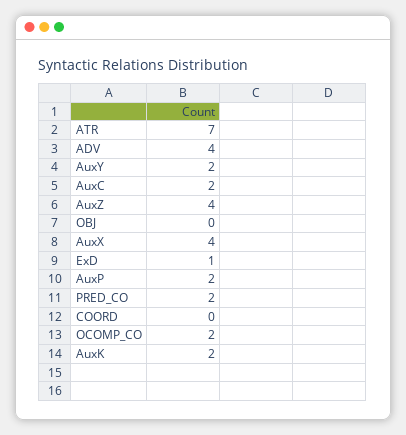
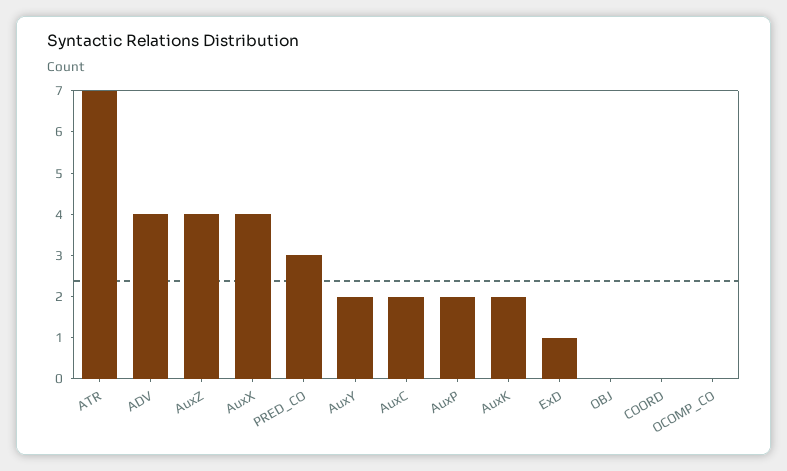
  {
    "ATR": 7,
    "ADV": 4,
    "AuxY": 2,
    "AuxC": 2,
    "AuxZ": 4,
    "OBJ": 0,
    "AuxX": 4,
    "ExD": 1,
    "AuxP": 2,
-   "PRED_CO": 2,
+   "PRED_CO": 3,
    "COORD": 0,
-   "OCOMP_CO": 2,
+   "OCOMP_CO": 0,
    "AuxK": 2
  }

